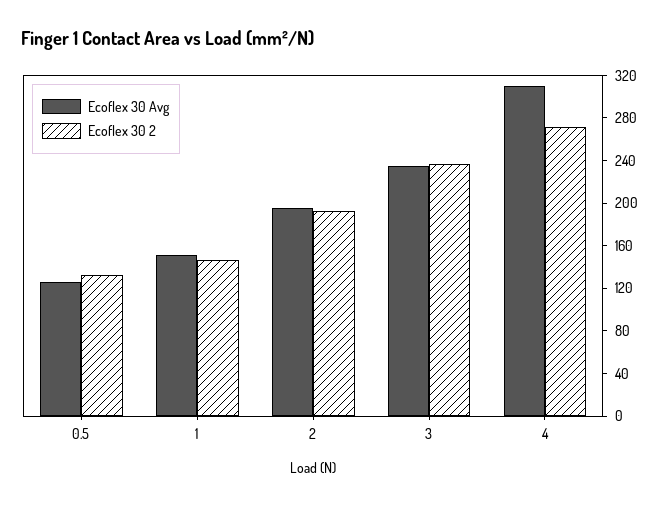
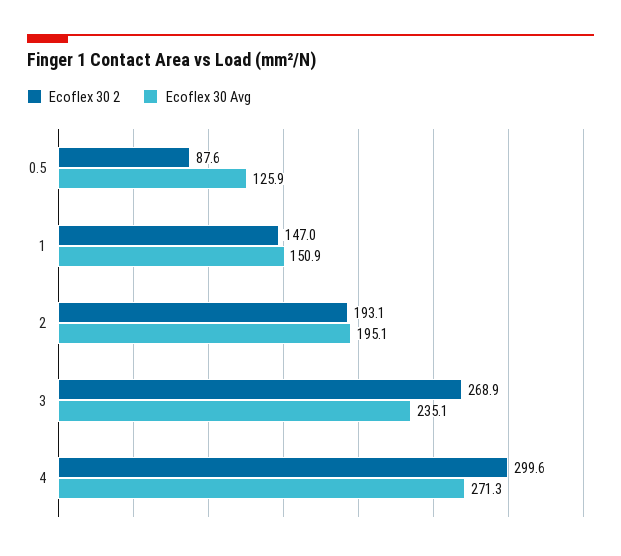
  {
    "Ecoflex 30 Avg": {
      "0.5": 125.9,
      "1": 150.9,
      "2": 195.1,
      "3": 235.1,
-     "4": 310
+     "4": 271.3
    },
    "Ecoflex 30 2": {
-     "0.5": 130,
+     "0.5": 87.6,
      "1": 147,
      "2": 193.1,
-     "3": 240,
+     "3": 268.9,
-     "4": 270
+     "4": 299.6
    }
  }

